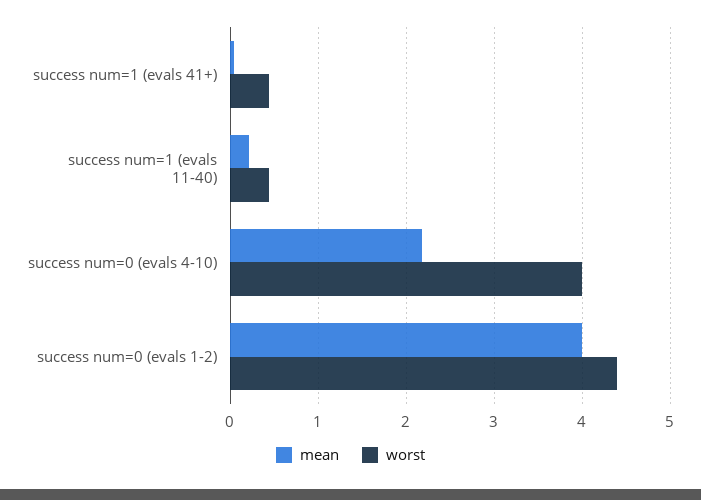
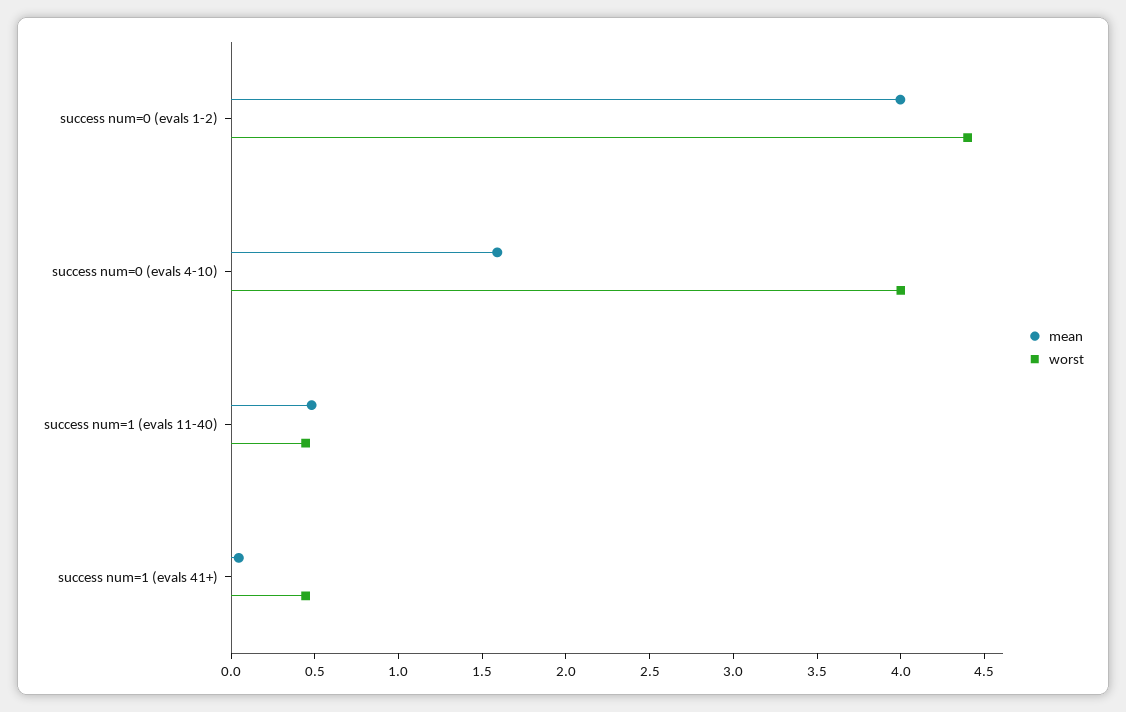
  {
    "mean": {
      "success num=1 (evals 41+)": 0,
-     "success num=1 (evals 11-40)": 0.2,
+     "success num=1 (evals 11-40)": 0.5,
-     "success num=0 (evals 4-10)": 2.2,
+     "success num=0 (evals 4-10)": 1.6,
      "success num=0 (evals 1-2)": 4
    },
    "worst": {
      "success num=1 (evals 41+)": 0.4,
      "success num=1 (evals 11-40)": 0.4,
      "success num=0 (evals 4-10)": 4,
      "success num=0 (evals 1-2)": 4.4
    }
  }

